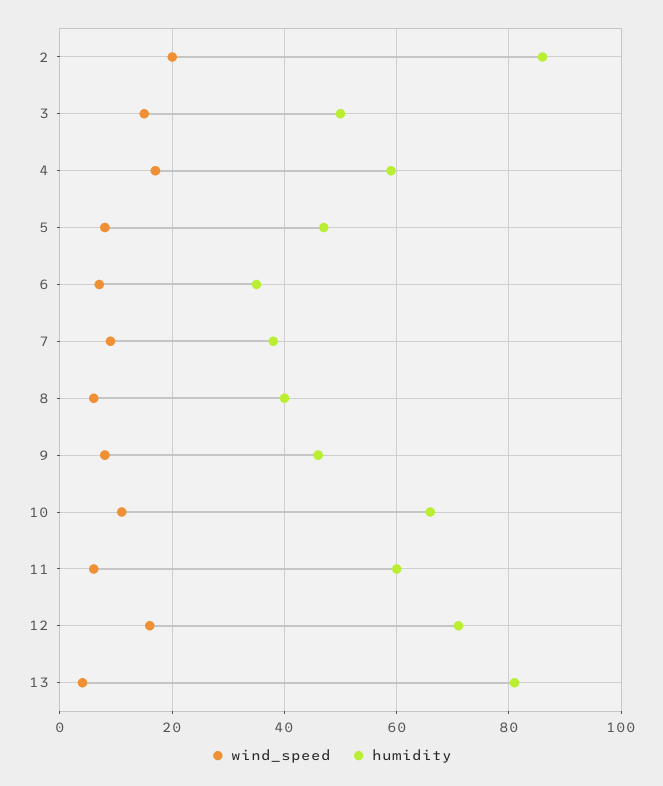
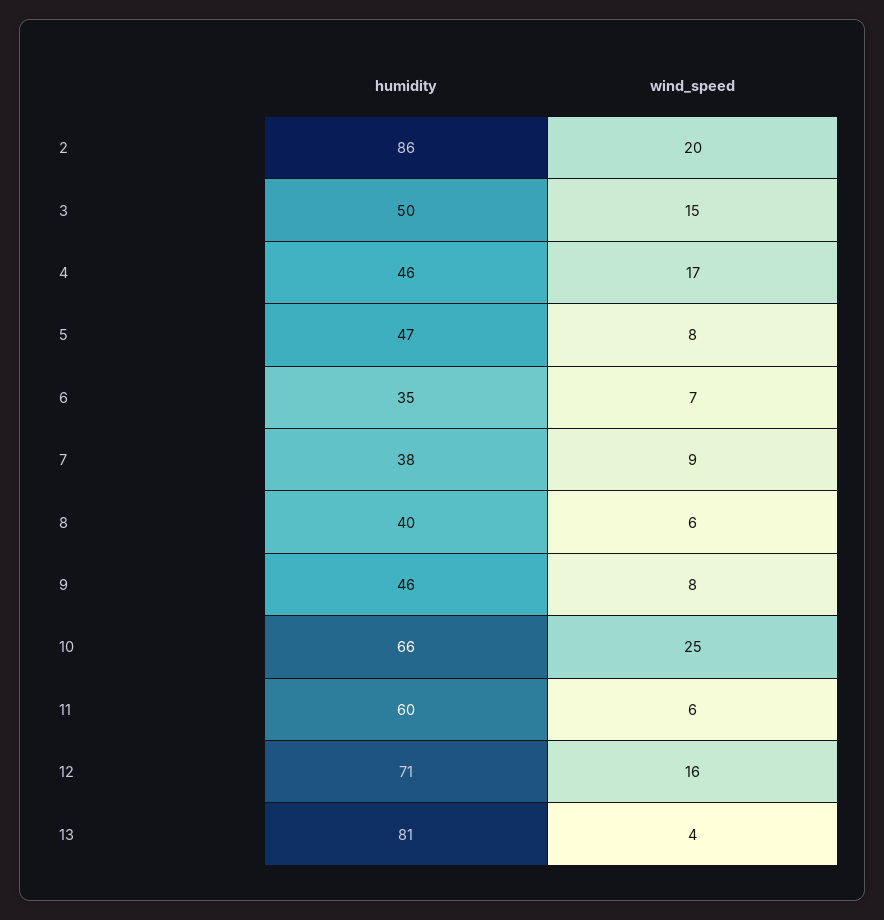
  {
    "wind_speed": {
      "2": 20,
      "3": 15,
      "4": 17,
      "5": 8,
      "6": 7,
      "7": 9,
      "8": 6,
      "9": 8,
-     "10": 10,
+     "10": 25,
      "11": 6,
      "12": 16,
      "13": 4
    },
    "humidity": {
      "2": 86,
      "3": 50,
-     "4": 60,
+     "4": 46,
      "5": 47,
      "6": 35,
      "7": 38,
      "8": 40,
      "9": 46,
      "10": 66,
      "11": 60,
      "12": 71,
      "13": 81
    }
  }

